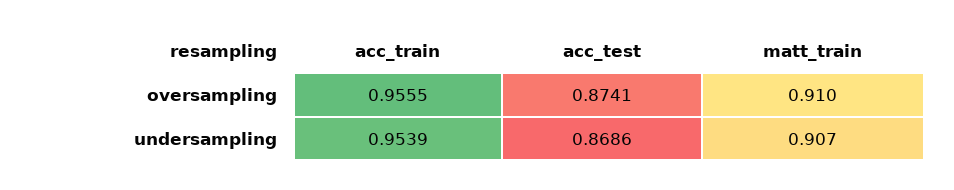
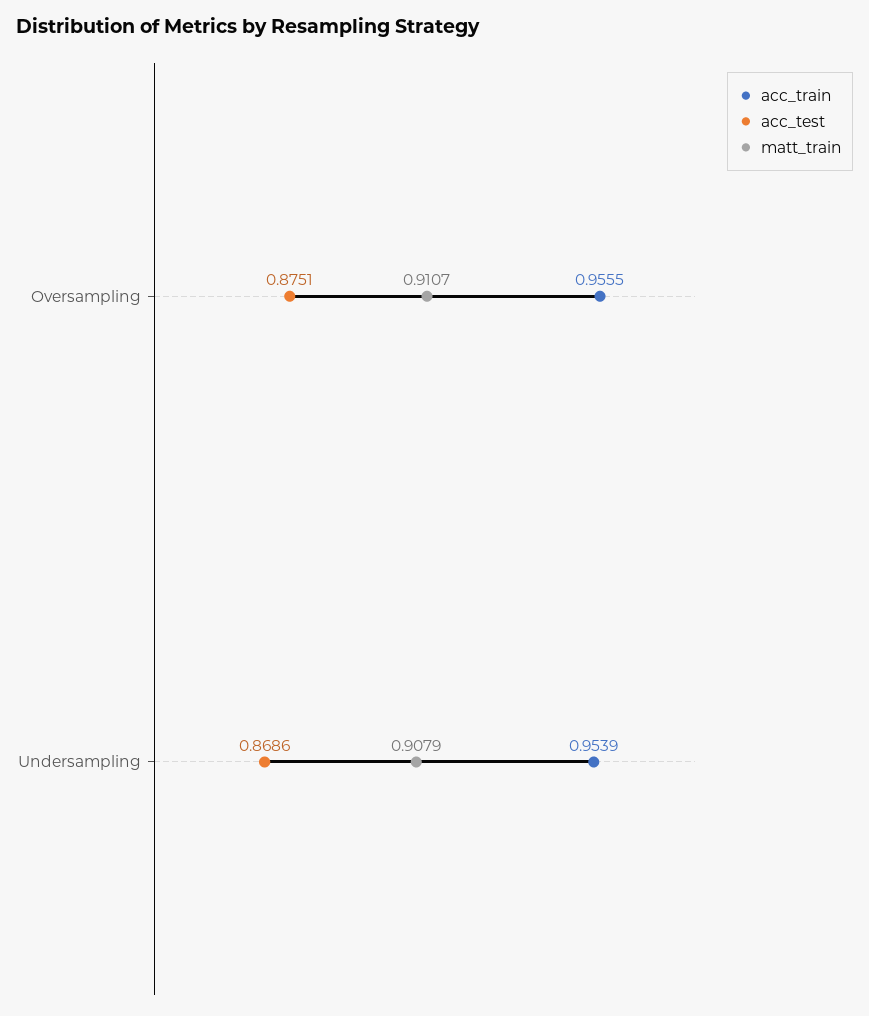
  {
    "acc_train": {
      "oversampling": 0.9555,
      "undersampling": 0.9539
    },
    "acc_test": {
-     "oversampling": 0.8741,
+     "oversampling": 0.8751,
      "undersampling": 0.8686
    },
    "matt_train": {
-     "oversampling": 0.91,
+     "oversampling": 0.9107,
-     "undersampling": 0.907
+     "undersampling": 0.9079
    }
  }

